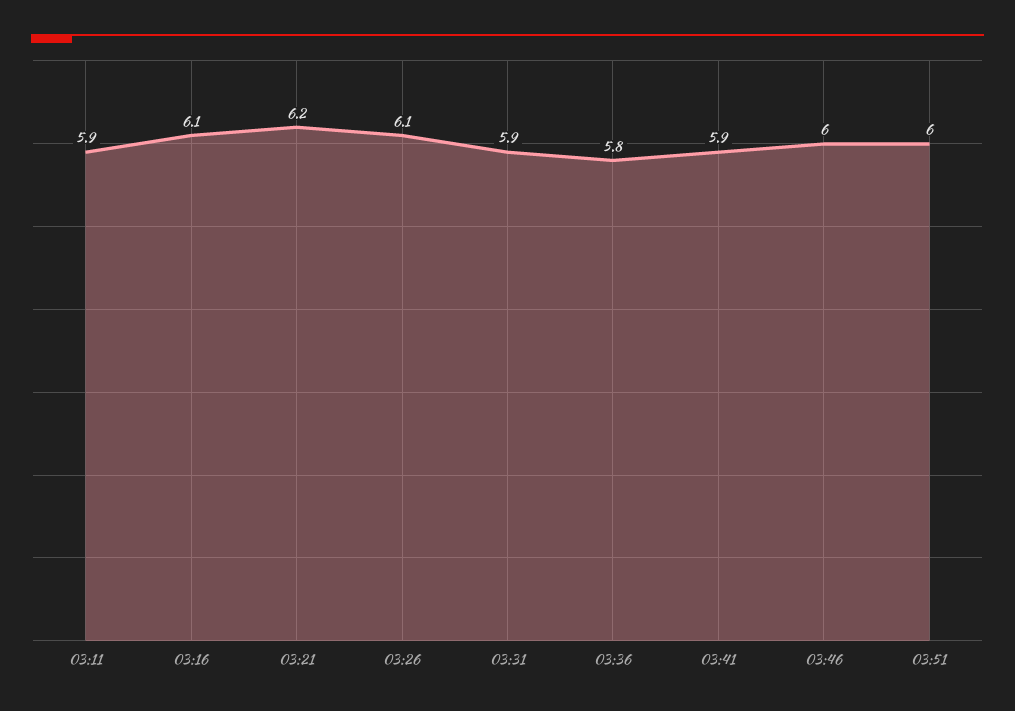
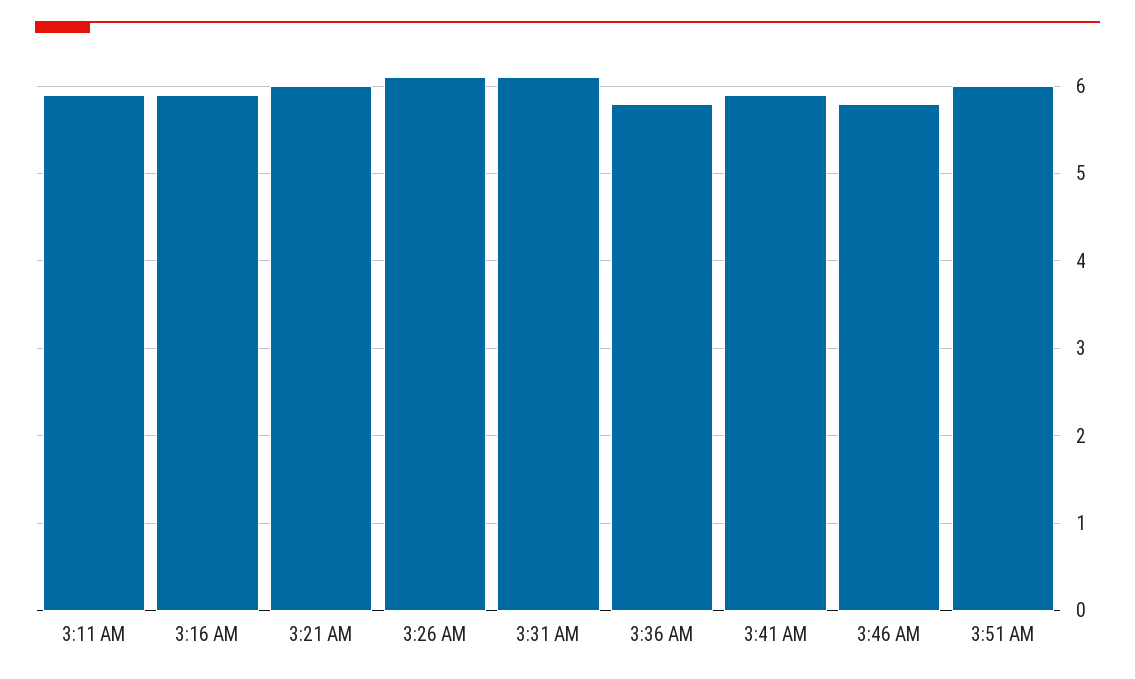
  {
    "03:11": 5.9,
-   "03:16": 6.1,
+   "03:16": 5.9,
-   "03:21": 6.2,
+   "03:21": 6,
    "03:26": 6.1,
-   "03:31": 5.9,
+   "03:31": 6.1,
    "03:36": 5.8,
    "03:41": 5.9,
-   "03:46": 6,
+   "03:46": 5.8,
    "03:51": 6
  }

